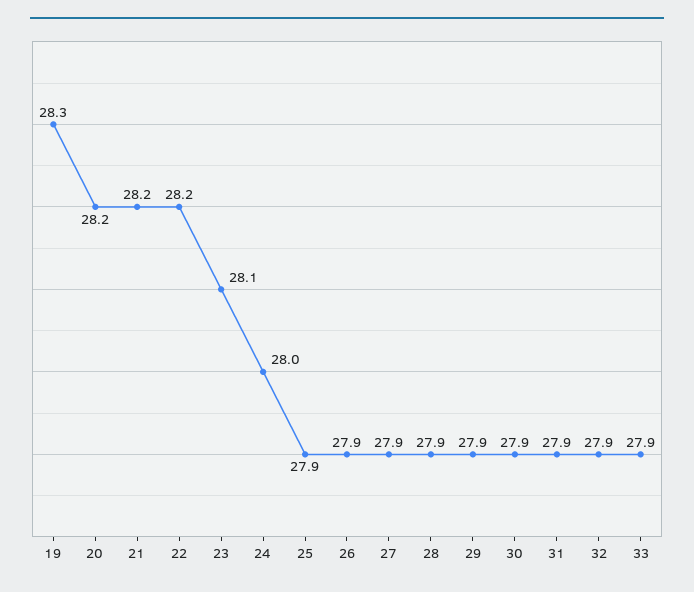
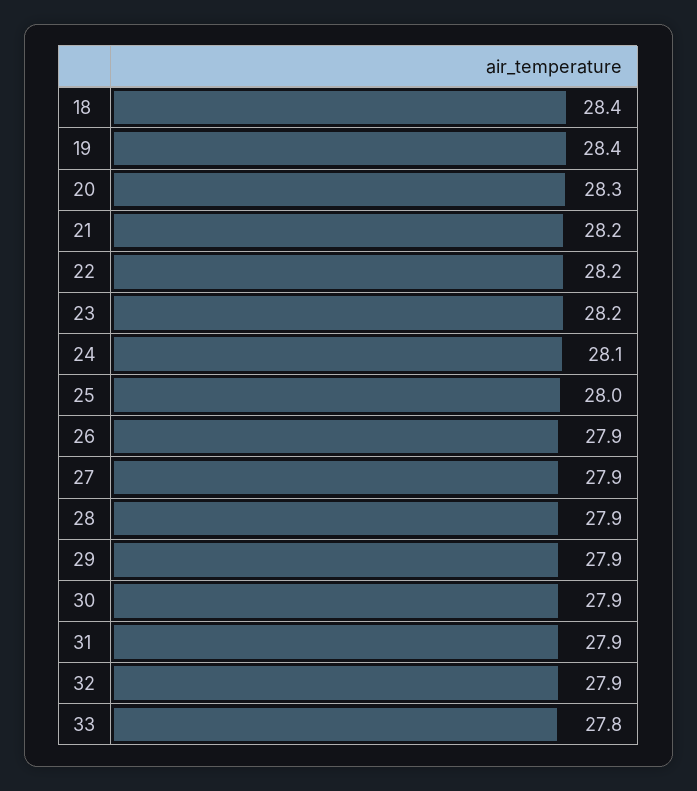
  {
-   "19": 28.3,
+   "19": 28.4,
-   "20": 28.2,
+   "20": 28.3,
    "21": 28.2,
    "22": 28.2,
-   "23": 28.1,
+   "23": 28.2,
-   "24": 28,
+   "24": 28.1,
-   "25": 27.9,
+   "25": 28,
    "26": 27.9,
    "27": 27.9,
    "28": 27.9,
    "29": 27.9,
    "30": 27.9,
    "31": 27.9,
    "32": 27.9,
-   "33": 27.9
+   "33": 27.8,
+   "18": 28.4
  }

